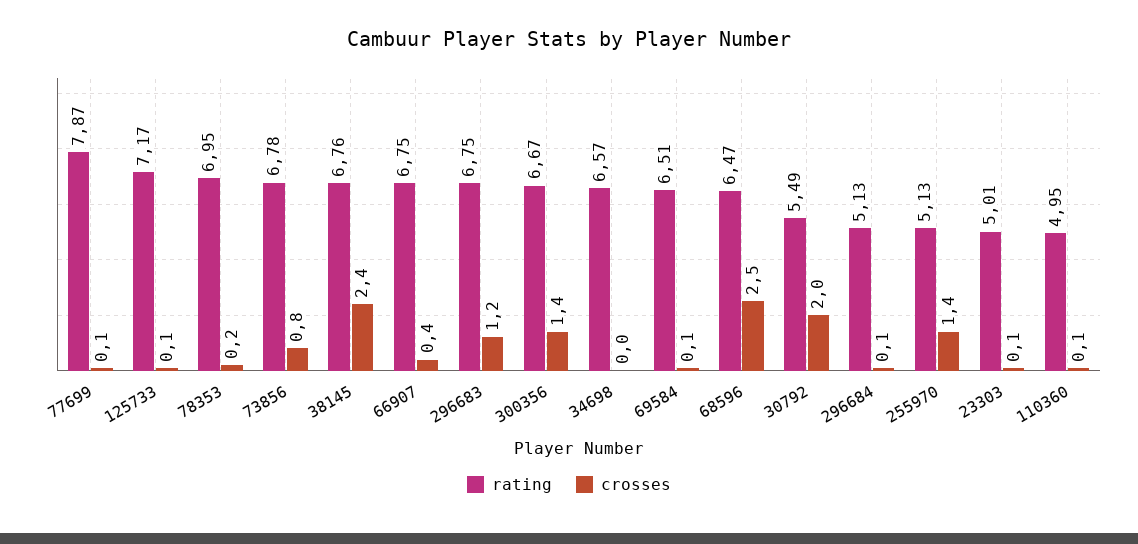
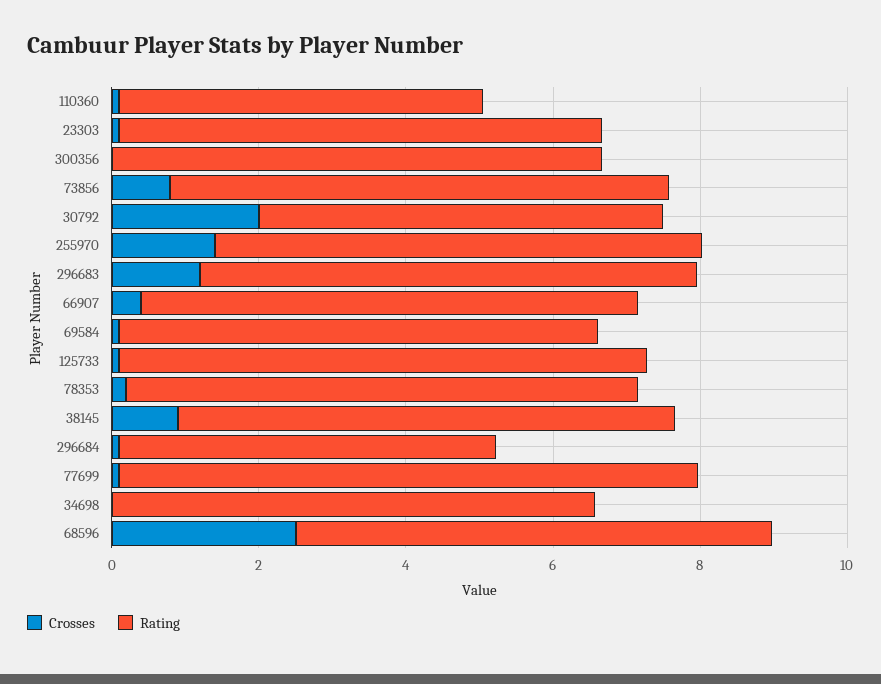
  {
    "rating": {
      "77699": 7.87,
      "125733": 7.17,
      "78353": 6.95,
      "73856": 6.78,
      "38145": 6.76,
      "66907": 6.75,
      "296683": 6.75,
      "300356": 6.67,
      "34698": 6.57,
      "69584": 6.51,
      "68596": 6.47,
      "30792": 5.49,
      "296684": 5.13,
-     "255970": 5.13,
+     "255970": 6.5,
-     "23303": 5.01,
+     "23303": 6.5,
      "110360": 4.95
    },
    "crosses": {
      "77699": 0.1,
      "125733": 0.1,
      "78353": 0.2,
      "73856": 0.8,
-     "38145": 2.4,
+     "38145": 1,
      "66907": 0.4,
      "296683": 1.2,
-     "300356": 1.4,
+     "300356": 0,
      "34698": 0,
      "69584": 0.1,
      "68596": 2.5,
      "30792": 2,
      "296684": 0.1,
      "255970": 1.4,
      "23303": 0.1,
      "110360": 0.1
    }
  }

